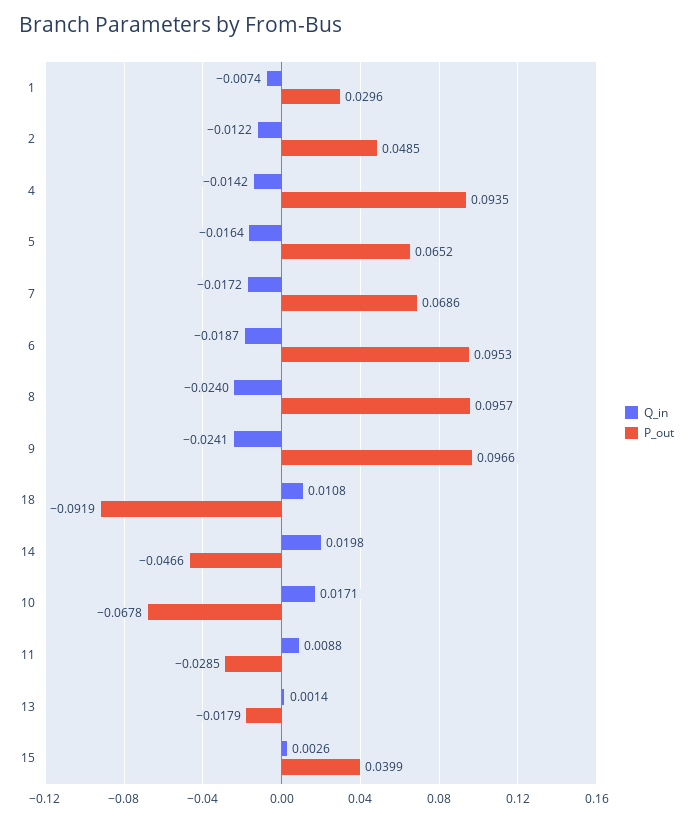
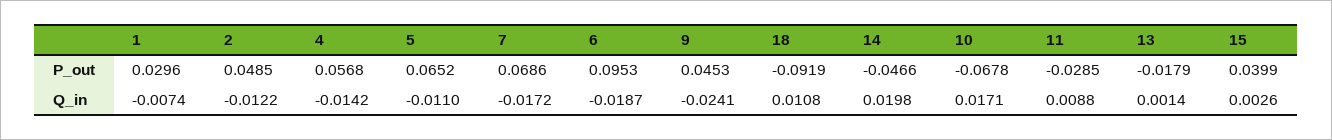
  {
    "Q_in": {
      "1": -0.0074,
      "2": -0.0122,
      "4": -0.0142,
-     "5": -0.0164,
+     "5": -0.011,
      "7": -0.0172,
      "6": -0.0187,
-     "8": -0.024,
      "9": -0.0241,
      "18": 0.0108,
      "14": 0.0198,
      "10": 0.0171,
      "11": 0.0088,
      "13": 0.0014,
      "15": 0.0026
    },
    "P_out": {
      "1": 0.0296,
      "2": 0.0485,
-     "4": 0.0935,
+     "4": 0.0568,
      "5": 0.0652,
      "7": 0.0686,
      "6": 0.0953,
-     "8": 0.0957,
-     "9": 0.0966,
+     "9": 0.0453,
      "18": -0.0919,
      "14": -0.0466,
      "10": -0.0678,
      "11": -0.0285,
      "13": -0.0179,
      "15": 0.0399
    }
  }

